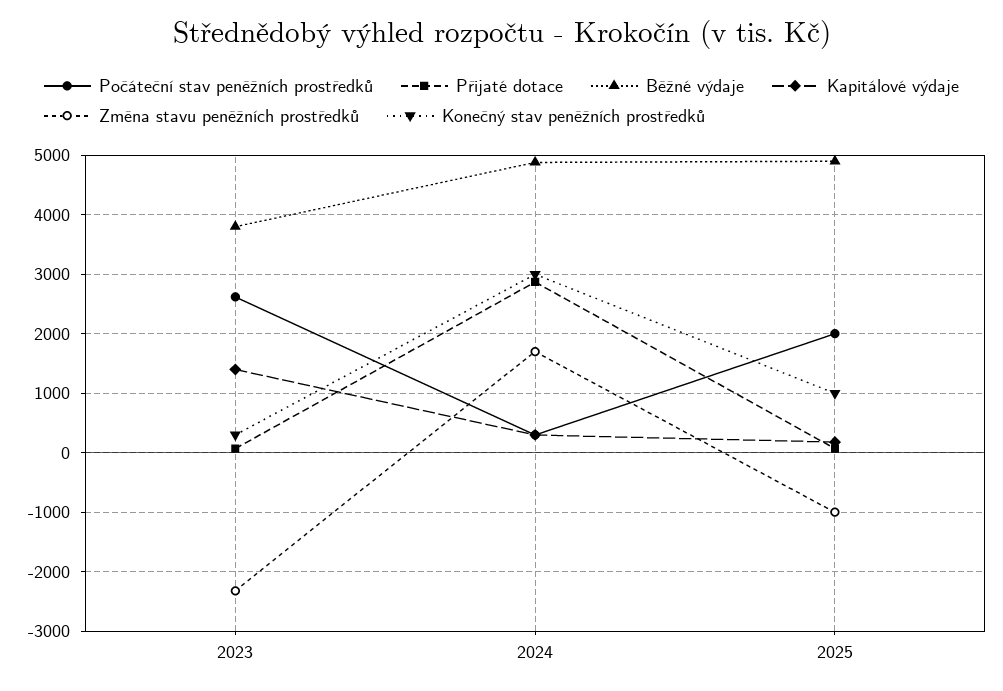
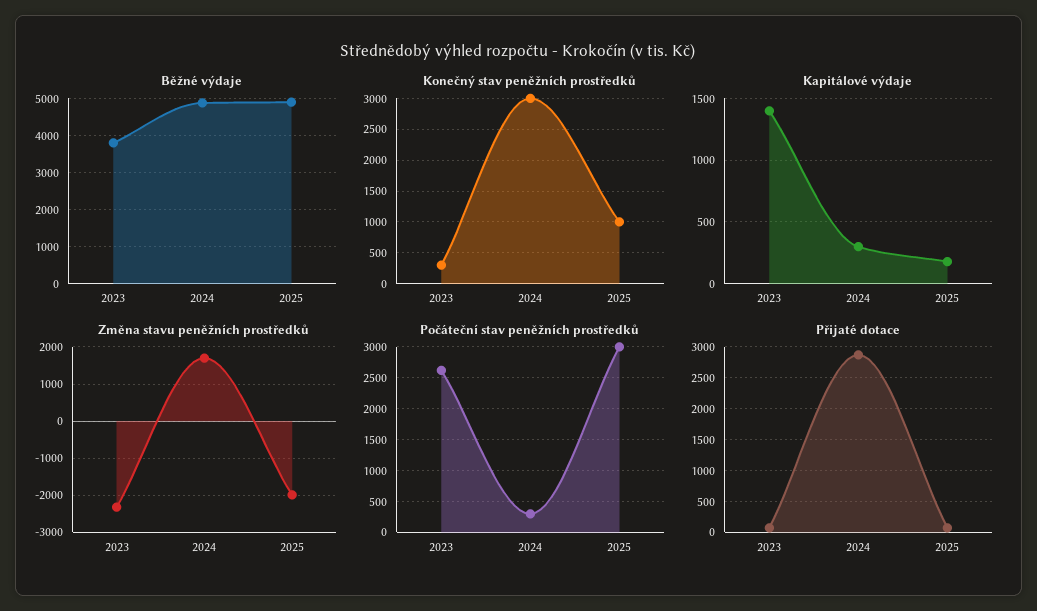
  {
    "Počáteční stav peněžních prostředků": {
      "2023": 2600,
      "2024": 300,
-     "2025": 2000
+     "2025": 3000
    },
    "Přijaté dotace": {
      "2023": 100,
      "2024": 2900,
      "2025": 100
    },
    "Běžné výdaje": {
      "2023": 3800,
      "2024": 4800,
      "2025": 5000
    },
    "Kapitálové výdaje": {
      "2023": 1400,
      "2024": 300,
      "2025": 200
    },
    "Změna stavu peněžních prostředků": {
      "2023": -2400,
      "2024": 1800,
-     "2025": -1000
+     "2025": -2000
    },
    "Konečný stav peněžních prostředků": {
      "2023": 300,
      "2024": 3000,
      "2025": 1000
    }
  }

